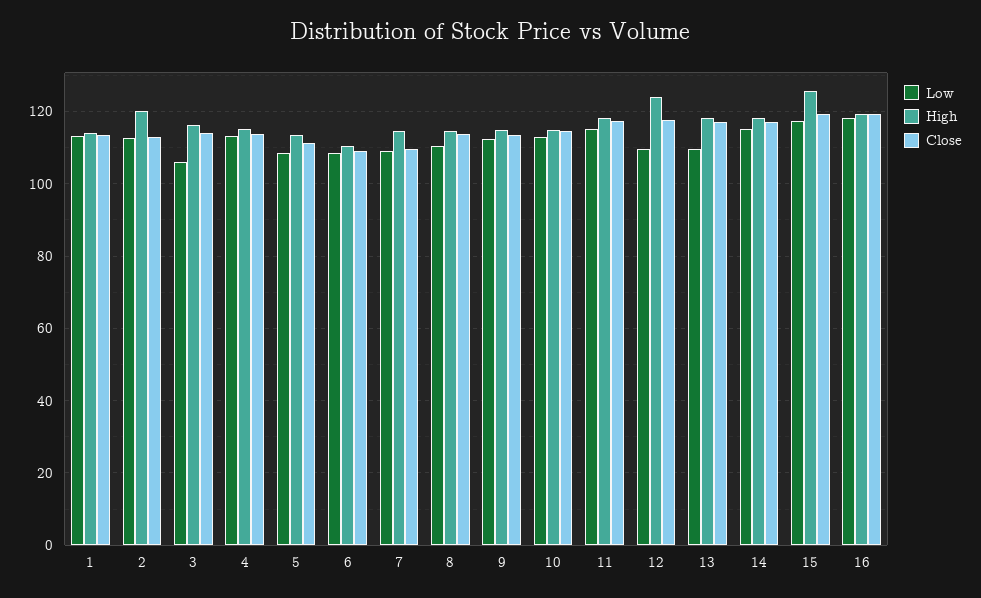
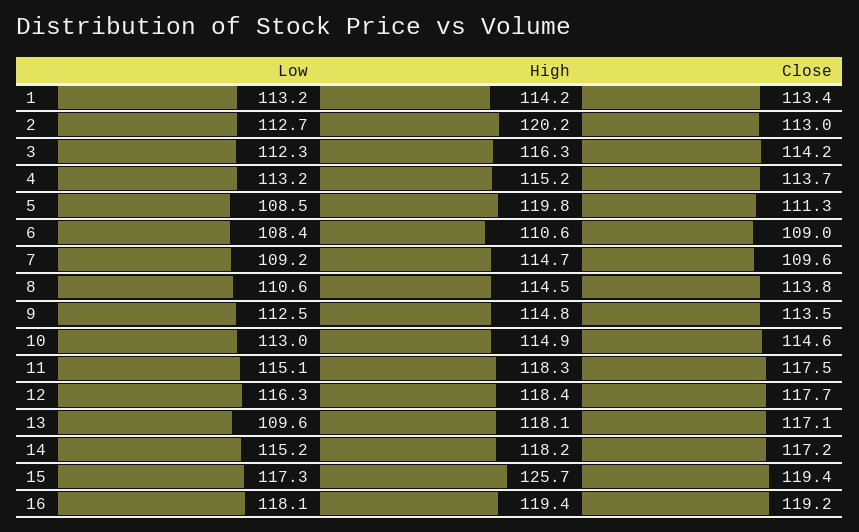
  {
    "Low": {
      "1": 113.2,
      "2": 112.7,
-     "3": 106,
+     "3": 112.3,
      "4": 113.2,
      "5": 108.5,
      "6": 108.4,
      "7": 109.2,
      "8": 110.6,
      "9": 112.5,
      "10": 113,
      "11": 115.1,
-     "12": 110,
+     "12": 116.3,
      "13": 109.6,
      "14": 115.2,
      "15": 117.3,
      "16": 118.1
    },
    "High": {
      "1": 114.2,
      "2": 120.2,
      "3": 116.3,
      "4": 115.2,
-     "5": 114,
+     "5": 119.8,
      "6": 110.6,
      "7": 114.7,
      "8": 114.5,
      "9": 114.8,
      "10": 114.9,
      "11": 118.3,
-     "12": 124,
+     "12": 118.4,
      "13": 118.1,
      "14": 118.2,
      "15": 125.7,
      "16": 119.4
    },
    "Close": {
      "1": 113.4,
      "2": 113,
      "3": 114.2,
      "4": 113.7,
      "5": 111.3,
      "6": 109,
      "7": 109.6,
      "8": 113.8,
      "9": 113.5,
      "10": 114.6,
      "11": 117.5,
      "12": 117.7,
      "13": 117.1,
      "14": 117.2,
      "15": 119.4,
      "16": 119.2
    }
  }

